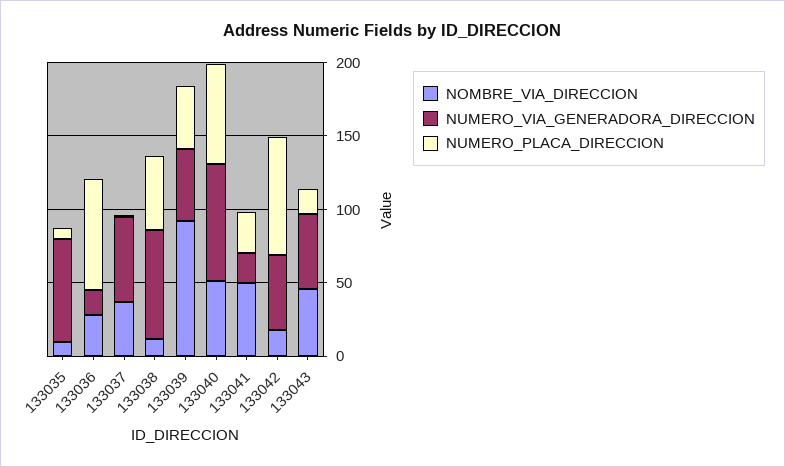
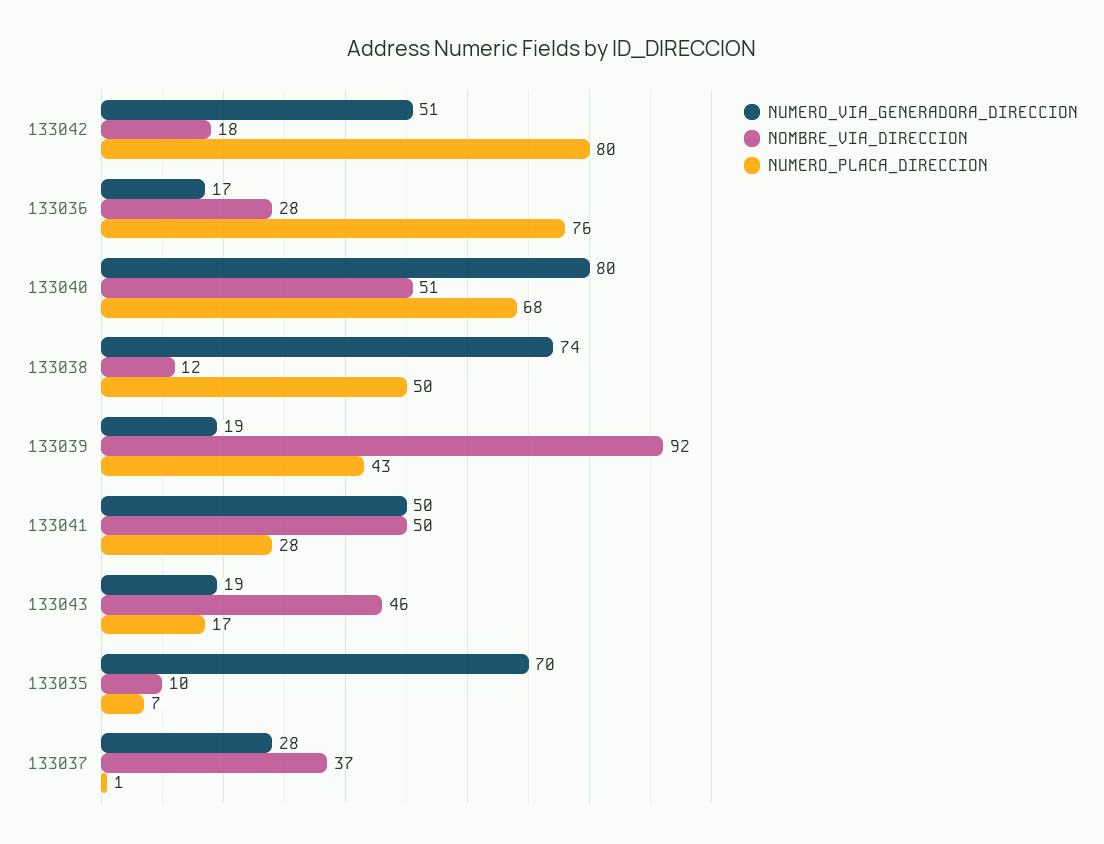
  {
    "NOMBRE_VIA_DIRECCION": {
      "133035": 10,
      "133036": 28,
      "133037": 37,
      "133038": 12,
      "133039": 92,
      "133040": 51,
      "133041": 50,
      "133042": 18,
      "133043": 46
    },
    "NUMERO_VIA_GENERADORA_DIRECCION": {
      "133035": 70,
      "133036": 17,
-     "133037": 60,
+     "133037": 28,
      "133038": 74,
-     "133039": 50,
+     "133039": 19,
      "133040": 80,
-     "133041": 20,
+     "133041": 50,
      "133042": 51,
-     "133043": 50
+     "133043": 19
    },
    "NUMERO_PLACA_DIRECCION": {
      "133035": 7,
      "133036": 76,
      "133037": 1,
      "133038": 50,
      "133039": 43,
      "133040": 68,
      "133041": 28,
      "133042": 80,
      "133043": 17
    }
  }

